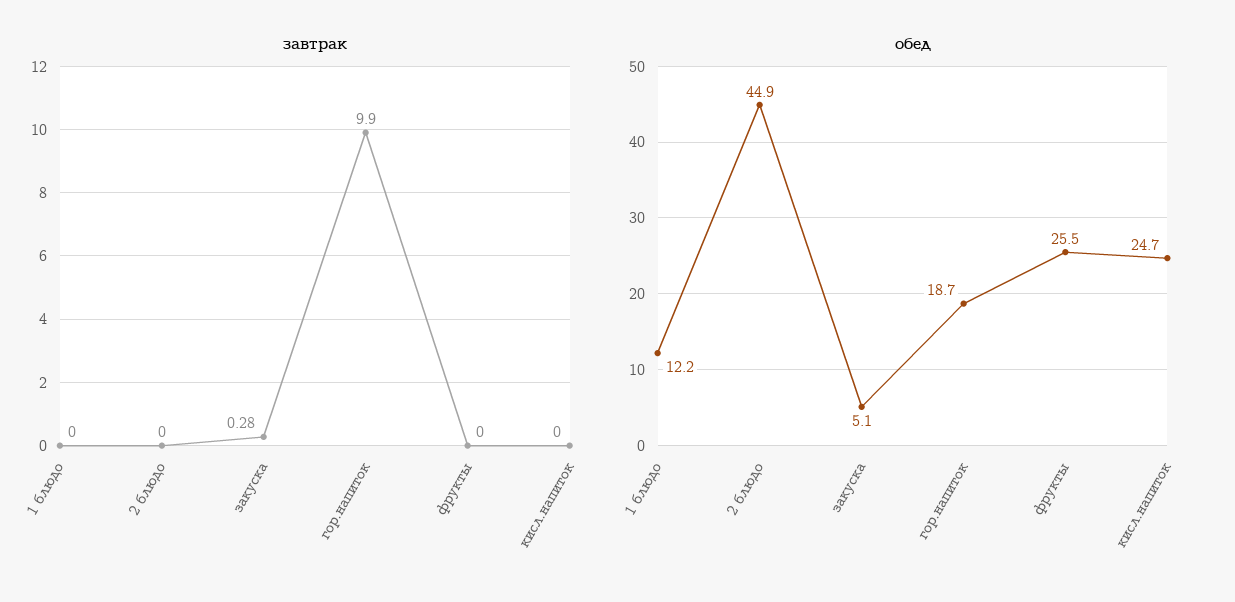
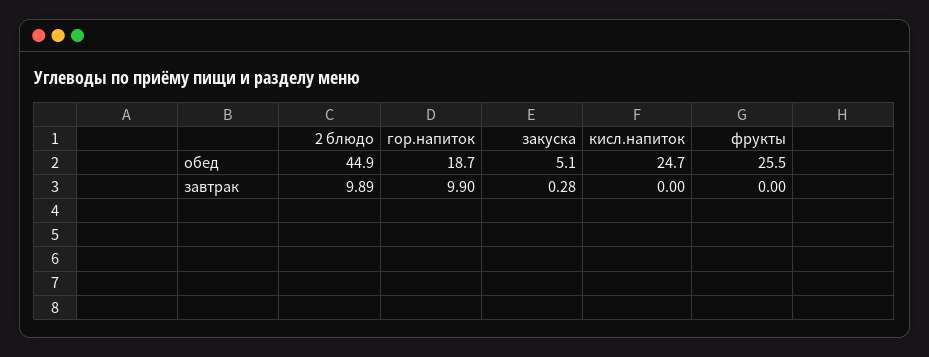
  {
    "завтрак": {
-     "1 блюдо": 0,
-     "2 блюдо": 0,
+     "2 блюдо": 9.89,
      "закуска": 0.28,
      "гор.напиток": 9.9,
      "фрукты": 0,
      "кисл.напиток": 0
    },
    "обед": {
-     "1 блюдо": 12.2,
      "2 блюдо": 44.9,
      "закуска": 5.1,
      "гор.напиток": 18.7,
      "фрукты": 25.5,
      "кисл.напиток": 24.7
    }
  }

